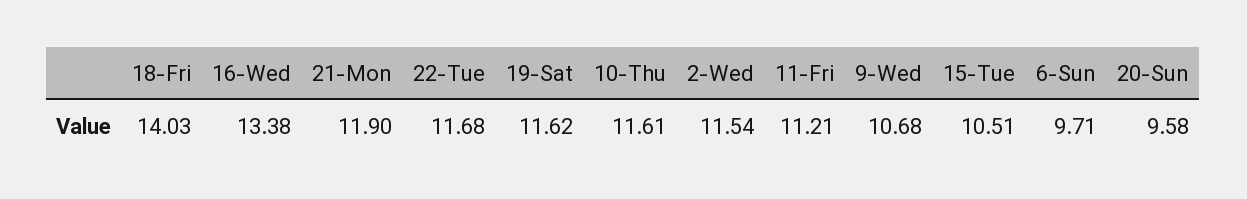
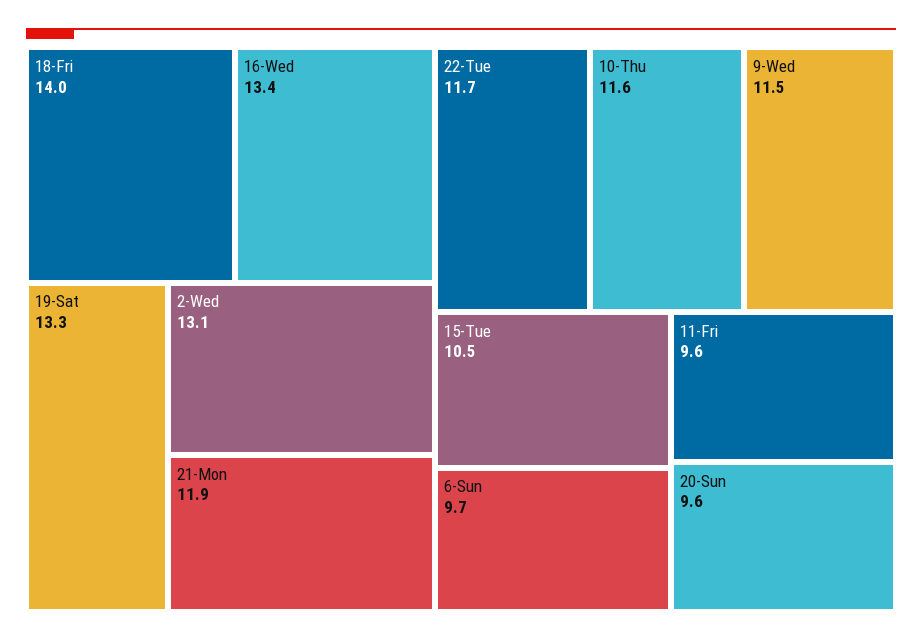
  {
    "18-Fri": 14.03,
    "16-Wed": 13.38,
    "21-Mon": 11.9,
    "22-Tue": 11.68,
-   "19-Sat": 11.62,
+   "19-Sat": 13.3,
    "10-Thu": 11.61,
-   "2-Wed": 11.54,
+   "2-Wed": 13.1,
-   "11-Fri": 11.21,
+   "11-Fri": 9.6,
-   "9-Wed": 10.68,
+   "9-Wed": 11.5,
    "15-Tue": 10.51,
    "6-Sun": 9.71,
    "20-Sun": 9.58
  }

